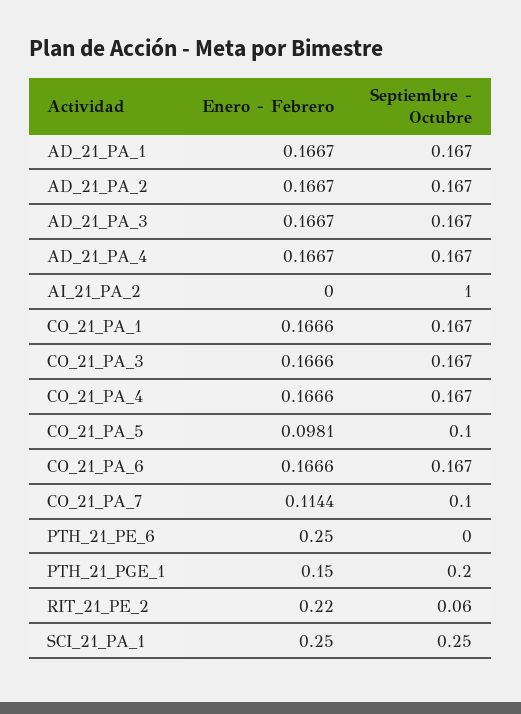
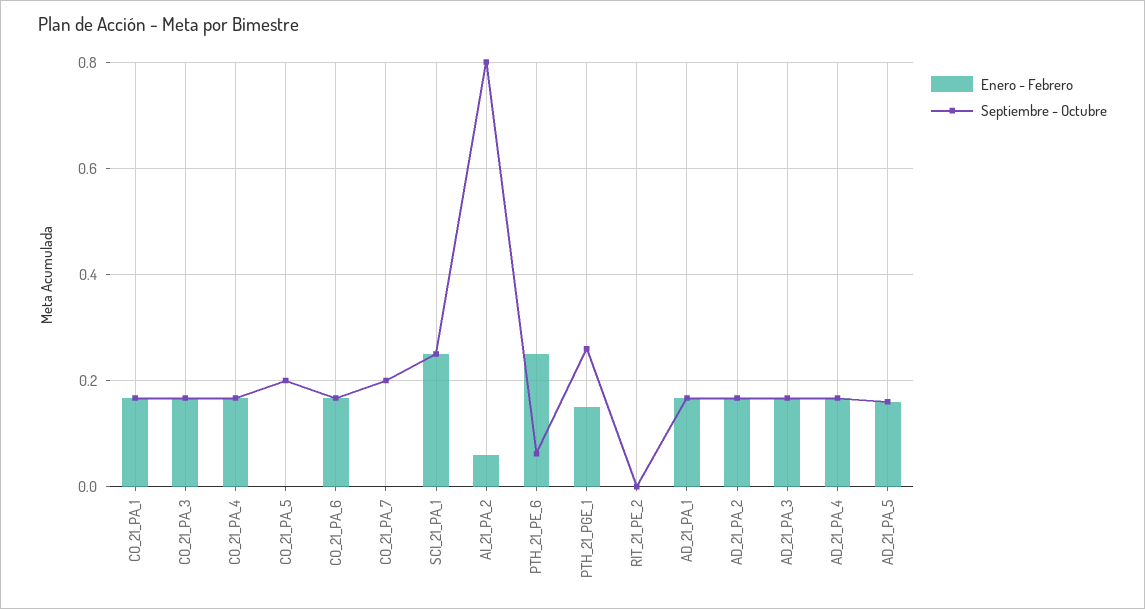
  {
    "Enero - Febrero": {
      "AD_21_PA_1": 0.1667,
      "AD_21_PA_2": 0.1667,
      "AD_21_PA_3": 0.1667,
      "AD_21_PA_4": 0.1667,
-     "AI_21_PA_2": 0,
+     "AI_21_PA_2": 0.06,
      "CO_21_PA_1": 0.1666,
      "CO_21_PA_3": 0.1666,
      "CO_21_PA_4": 0.1666,
-     "CO_21_PA_5": 0.0981,
+     "CO_21_PA_5": 0,
      "CO_21_PA_6": 0.1666,
-     "CO_21_PA_7": 0.1144,
+     "CO_21_PA_7": 0,
      "PTH_21_PE_6": 0.25,
      "PTH_21_PGE_1": 0.15,
-     "RIT_21_PE_2": 0.22,
+     "RIT_21_PE_2": 0,
-     "SCI_21_PA_1": 0.25
+     "SCI_21_PA_1": 0.25,
+     "AD_21_PA_5": 0.16
    },
    "Septiembre - Octubre": {
      "AD_21_PA_1": 0.167,
      "AD_21_PA_2": 0.167,
      "AD_21_PA_3": 0.167,
      "AD_21_PA_4": 0.167,
-     "AI_21_PA_2": 1,
+     "AI_21_PA_2": 0.8,
      "CO_21_PA_1": 0.167,
      "CO_21_PA_3": 0.167,
      "CO_21_PA_4": 0.167,
-     "CO_21_PA_5": 0.1,
+     "CO_21_PA_5": 0.2,
      "CO_21_PA_6": 0.167,
-     "CO_21_PA_7": 0.1,
+     "CO_21_PA_7": 0.2,
-     "PTH_21_PE_6": 0,
+     "PTH_21_PE_6": 0.06,
-     "PTH_21_PGE_1": 0.2,
+     "PTH_21_PGE_1": 0.26,
-     "RIT_21_PE_2": 0.06,
+     "RIT_21_PE_2": 0,
-     "SCI_21_PA_1": 0.25
+     "SCI_21_PA_1": 0.25,
+     "AD_21_PA_5": 0.16
    }
  }

